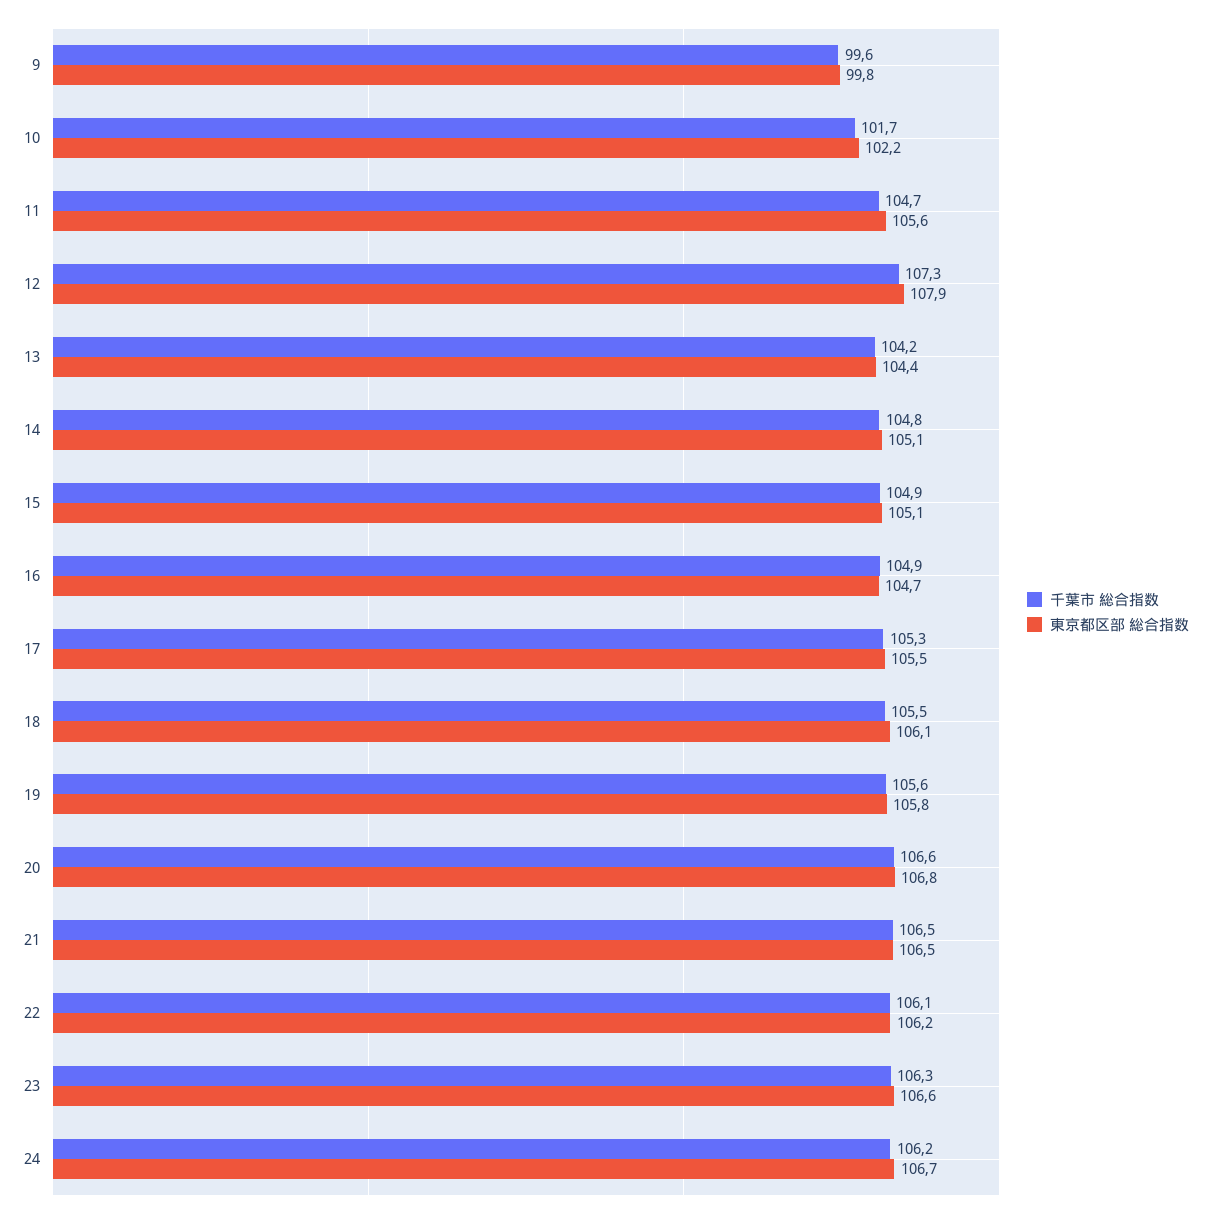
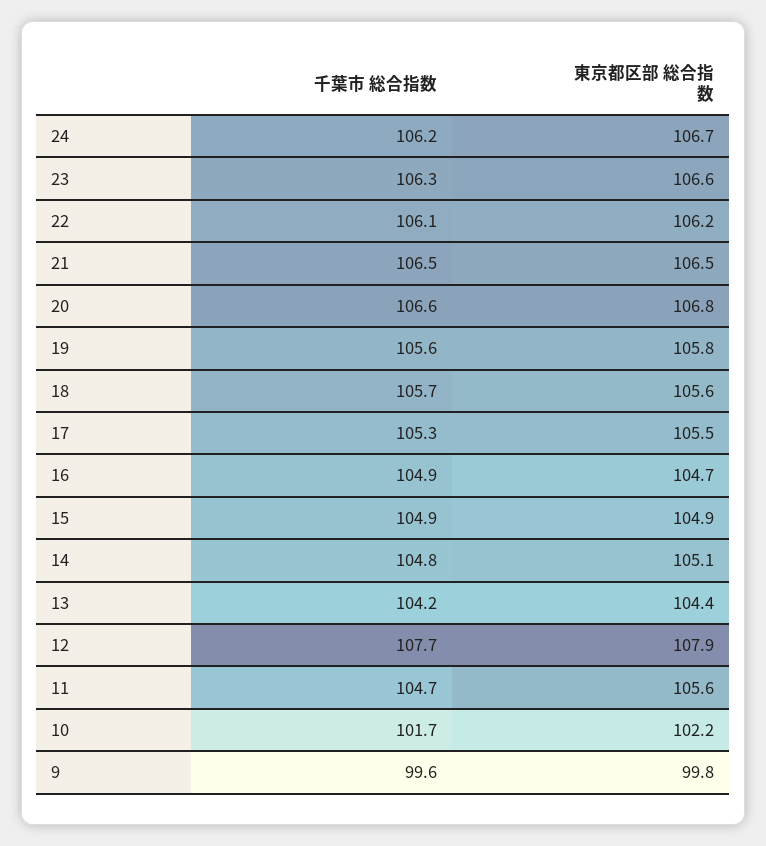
  {
    "千葉市 総合指数": {
      "9": 99.6,
      "10": 101.7,
      "11": 104.7,
-     "12": 107.3,
+     "12": 107.7,
      "13": 104.2,
      "14": 104.8,
      "15": 104.9,
      "16": 104.9,
      "17": 105.3,
-     "18": 105.5,
+     "18": 105.7,
      "19": 105.6,
      "20": 106.6,
      "21": 106.5,
      "22": 106.1,
      "23": 106.3,
      "24": 106.2
    },
    "東京都区部 総合指数": {
      "9": 99.8,
      "10": 102.2,
      "11": 105.6,
      "12": 107.9,
      "13": 104.4,
      "14": 105.1,
-     "15": 105.1,
+     "15": 104.9,
      "16": 104.7,
      "17": 105.5,
-     "18": 106.1,
+     "18": 105.6,
      "19": 105.8,
      "20": 106.8,
      "21": 106.5,
      "22": 106.2,
      "23": 106.6,
      "24": 106.7
    }
  }

